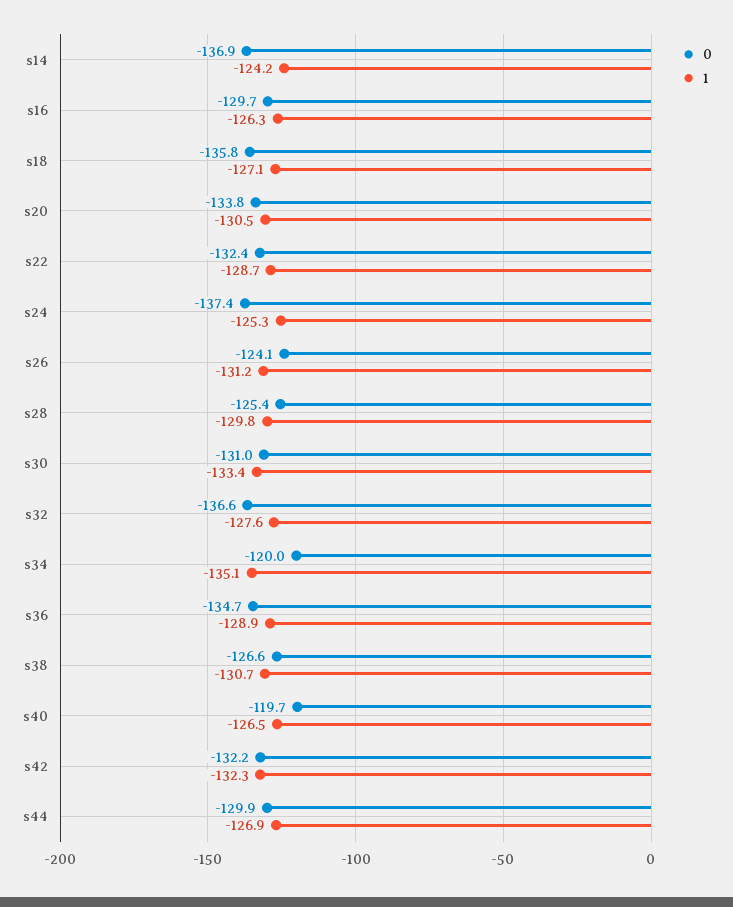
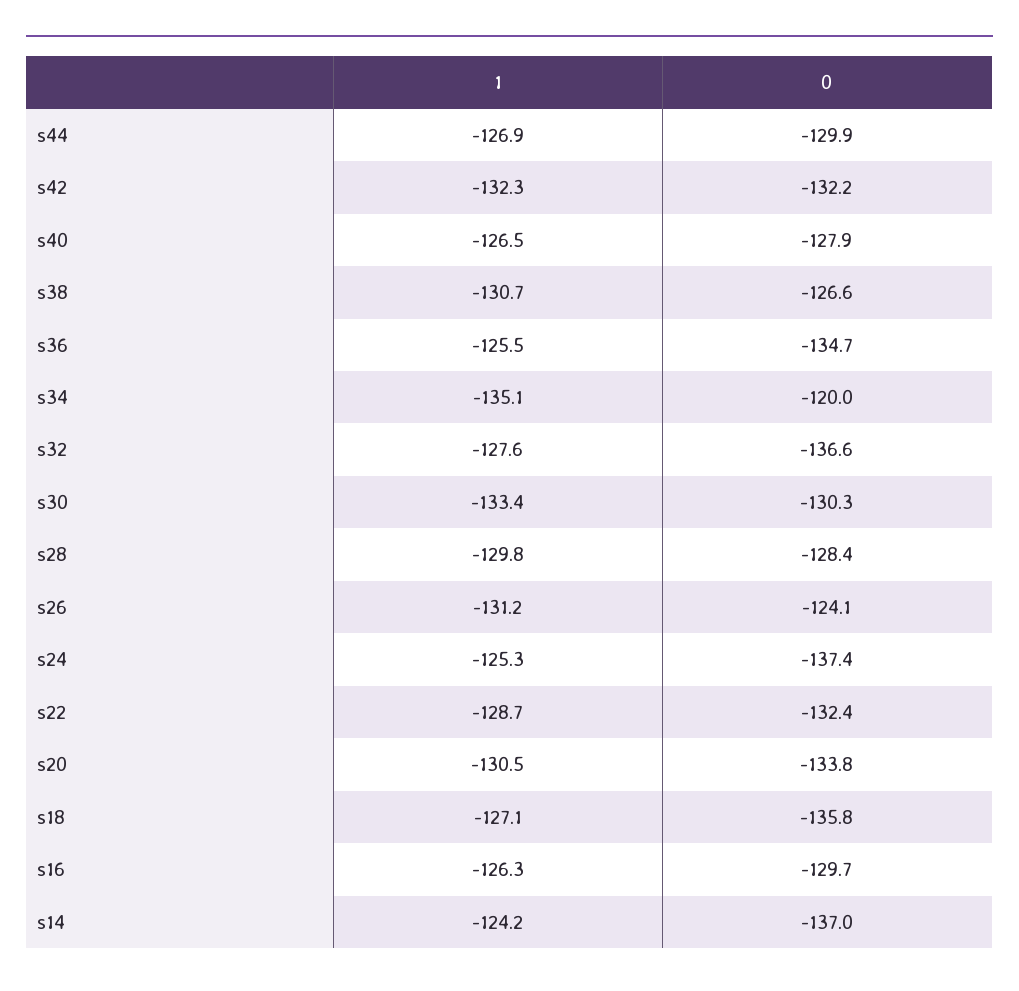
  {
    "0": {
-     "s14": -136.9,
+     "s14": -137,
      "s16": -129.7,
      "s18": -135.8,
      "s20": -133.8,
      "s22": -132.4,
      "s24": -137.4,
      "s26": -124.1,
-     "s28": -125.4,
+     "s28": -128.4,
-     "s30": -131,
+     "s30": -130.3,
      "s32": -136.6,
      "s34": -120,
      "s36": -134.7,
      "s38": -126.6,
-     "s40": -119.7,
+     "s40": -127.9,
      "s42": -132.2,
      "s44": -129.9
    },
    "1": {
      "s14": -124.2,
      "s16": -126.3,
      "s18": -127.1,
      "s20": -130.5,
      "s22": -128.7,
      "s24": -125.3,
      "s26": -131.2,
      "s28": -129.8,
      "s30": -133.4,
      "s32": -127.6,
      "s34": -135.1,
-     "s36": -128.9,
+     "s36": -125.5,
      "s38": -130.7,
      "s40": -126.5,
      "s42": -132.3,
      "s44": -126.9
    }
  }

